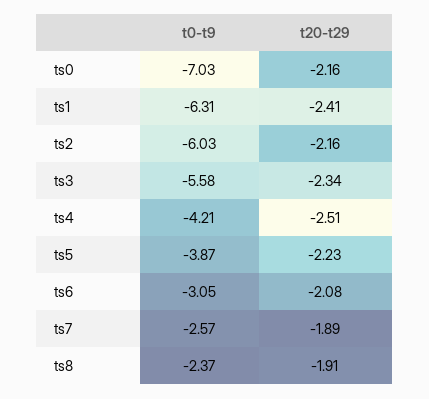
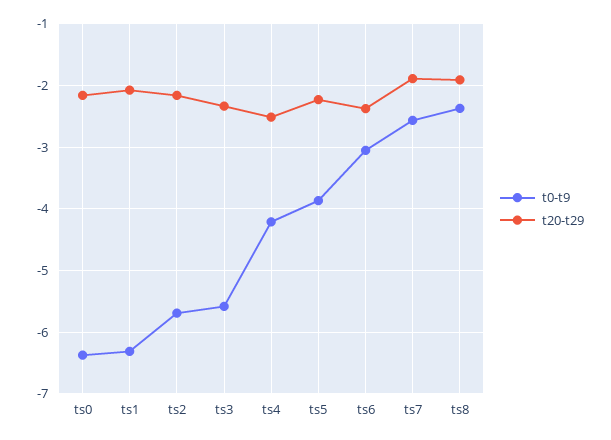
  {
    "t0-t9": {
-     "ts0": -7.03,
+     "ts0": -6.4,
      "ts1": -6.31,
-     "ts2": -6.03,
+     "ts2": -5.7,
      "ts3": -5.58,
      "ts4": -4.21,
      "ts5": -3.87,
      "ts6": -3.05,
      "ts7": -2.57,
      "ts8": -2.37
    },
    "t20-t29": {
      "ts0": -2.16,
-     "ts1": -2.41,
+     "ts1": -2.1,
      "ts2": -2.16,
      "ts3": -2.34,
      "ts4": -2.51,
      "ts5": -2.23,
-     "ts6": -2.08,
+     "ts6": -2.4,
      "ts7": -1.89,
      "ts8": -1.91
    }
  }

